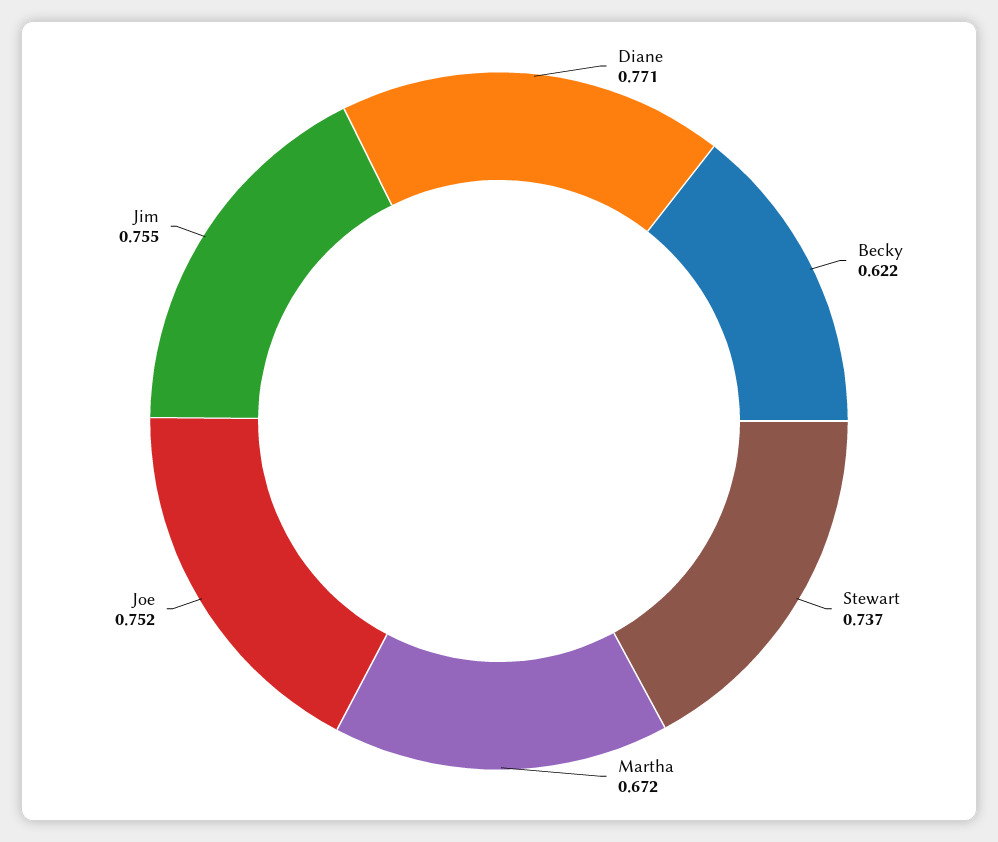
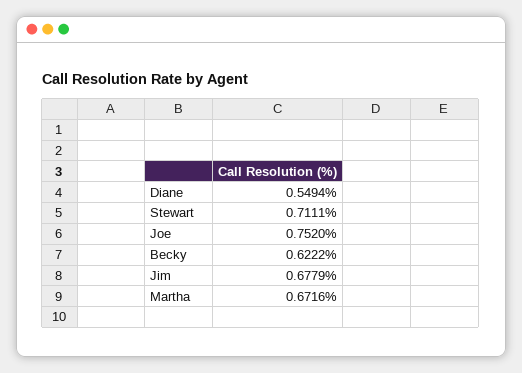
  {
-   "Diane": 0.771,
+   "Diane": 0.5494,
    "Becky": 0.6222,
-   "Stewart": 0.737,
+   "Stewart": 0.7111,
    "Martha": 0.6716,
    "Joe": 0.752,
-   "Jim": 0.755
+   "Jim": 0.6779
  }

